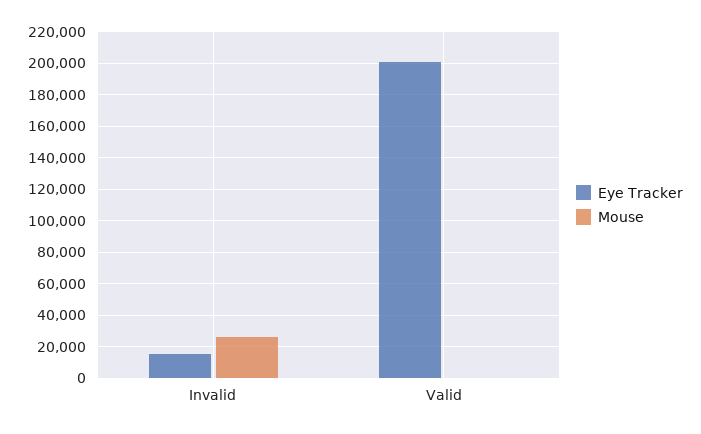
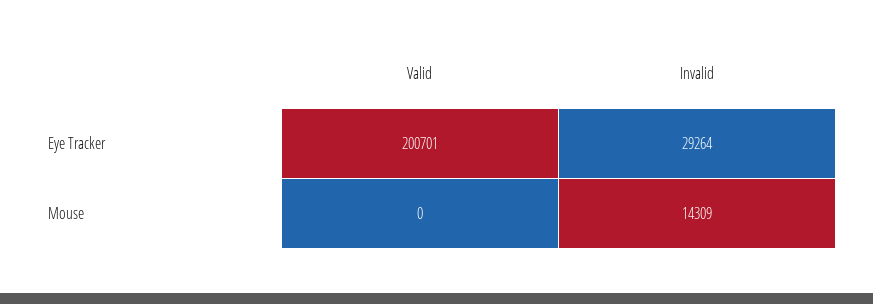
  {
    "Eye Tracker": {
-     "Invalid": 15000,
+     "Invalid": 29264,
      "Valid": 200701
    },
    "Mouse": {
-     "Invalid": 25000,
+     "Invalid": 14309,
      "Valid": 0
    }
  }

